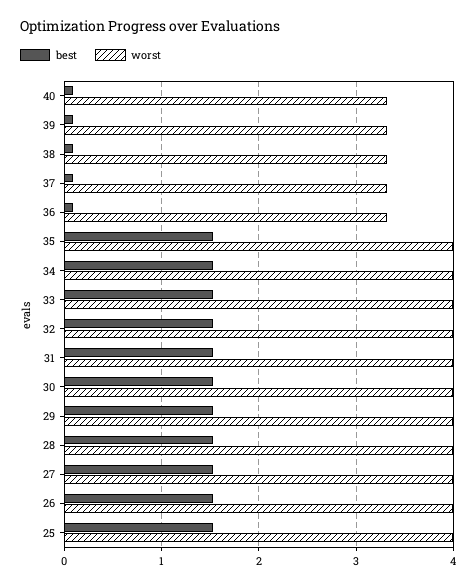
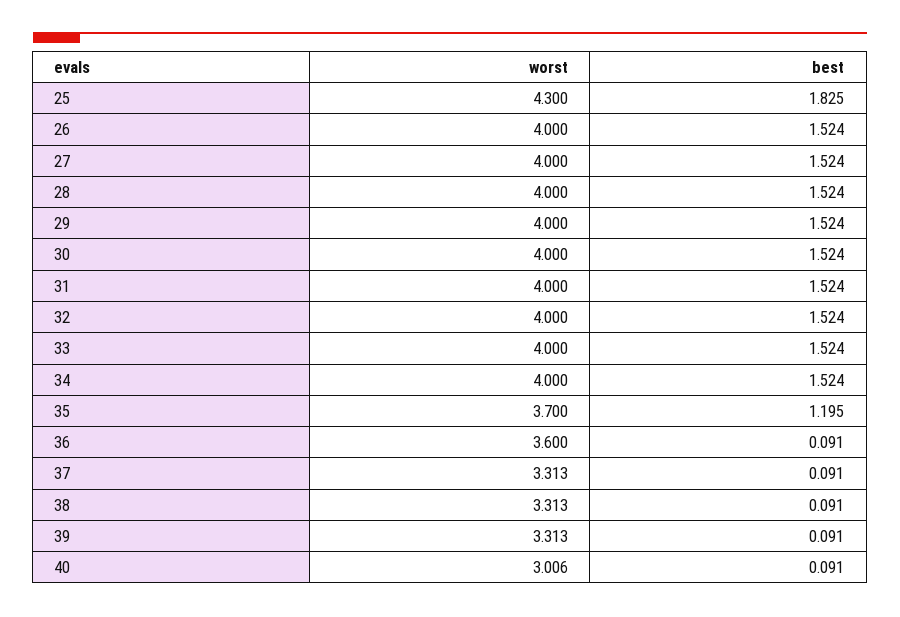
  {
    "best": {
      "40": 0.091,
      "39": 0.091,
      "38": 0.091,
      "37": 0.091,
      "36": 0.091,
-     "35": 1.5,
+     "35": 1.195,
      "34": 1.524,
      "33": 1.524,
      "32": 1.524,
      "31": 1.524,
      "30": 1.524,
      "29": 1.524,
      "28": 1.524,
      "27": 1.524,
      "26": 1.524,
-     "25": 1.5
+     "25": 1.825
    },
    "worst": {
-     "40": 3.3,
+     "40": 3.006,
      "39": 3.313,
      "38": 3.313,
      "37": 3.313,
-     "36": 3.3,
+     "36": 3.6,
-     "35": 4,
+     "35": 3.7,
      "34": 4,
      "33": 4,
      "32": 4,
      "31": 4,
      "30": 4,
      "29": 4,
      "28": 4,
      "27": 4,
      "26": 4,
-     "25": 4
+     "25": 4.3
    }
  }

